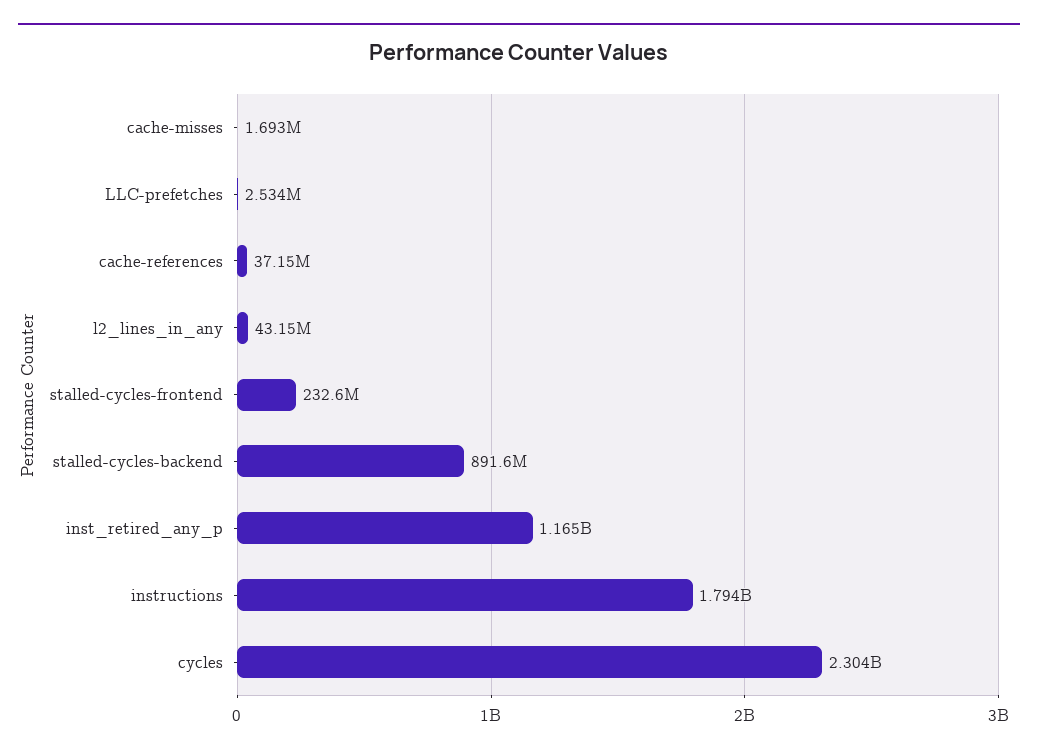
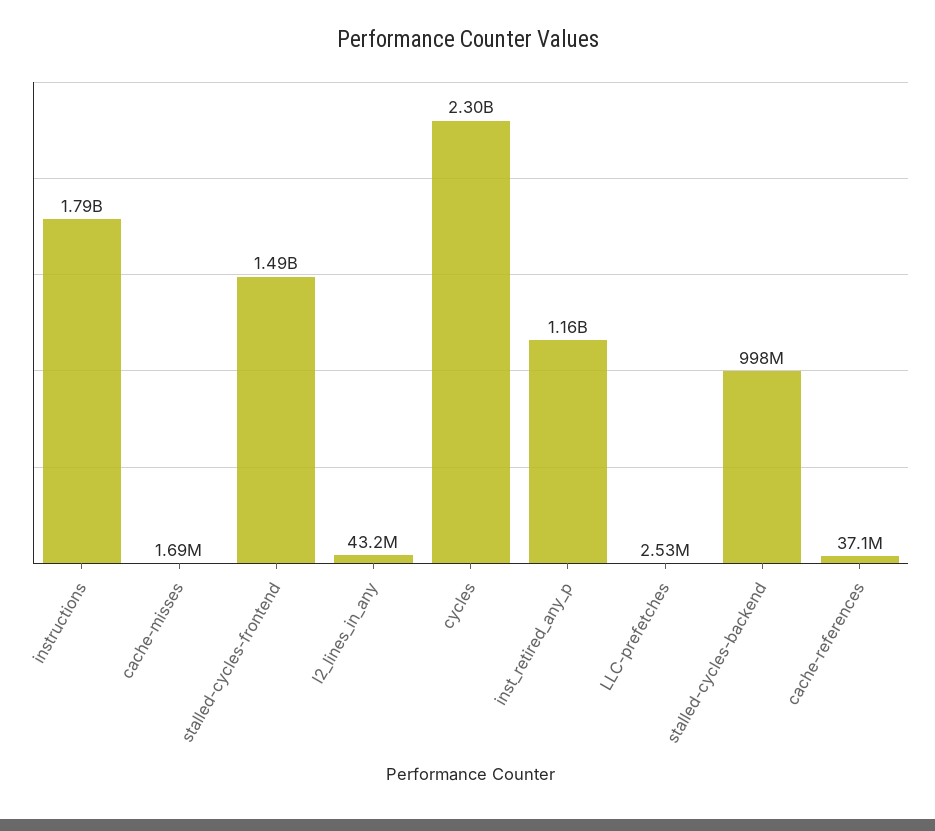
  {
    "cache-misses": 1693000,
    "LLC-prefetches": 2534000,
    "cache-references": 37150000,
    "l2_lines_in_any": 43150000,
-   "stalled-cycles-frontend": 232600000,
+   "stalled-cycles-frontend": 1490000000,
-   "stalled-cycles-backend": 891600000,
+   "stalled-cycles-backend": 998000000,
    "inst_retired_any_p": 1165000000,
    "instructions": 1794000000,
    "cycles": 2304000000
  }

